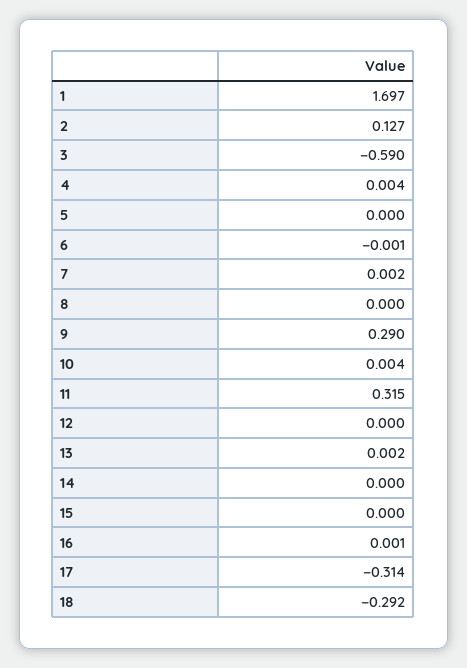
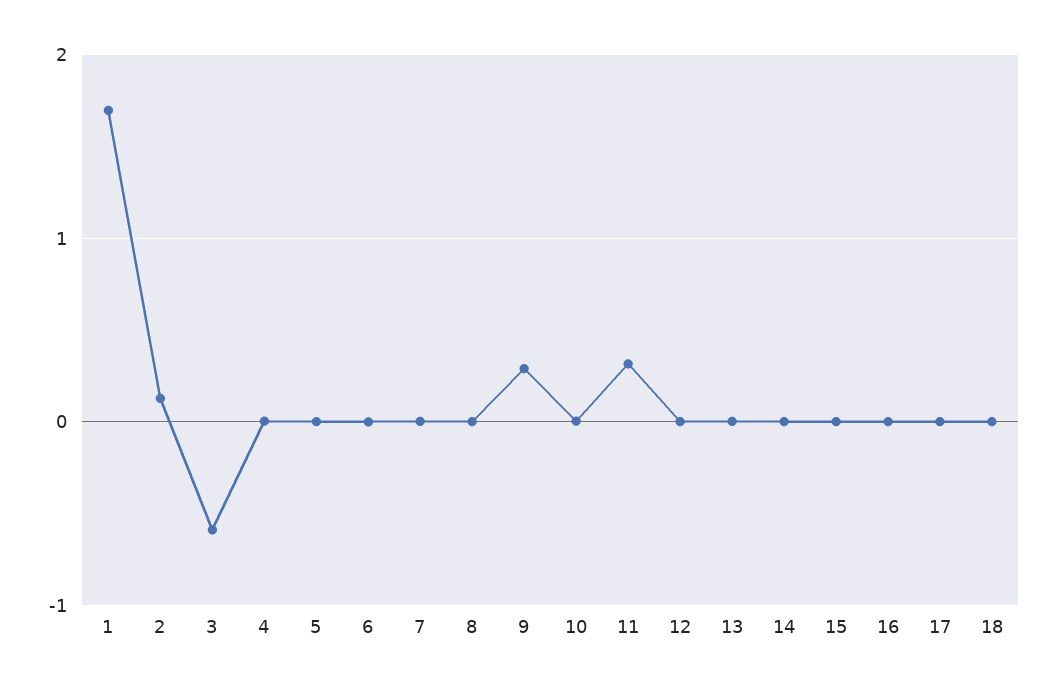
  {
    "1": 1.697,
    "2": 0.127,
    "3": -0.59,
    "4": 0.004,
    "5": 0,
    "6": -0.001,
    "7": 0.002,
    "8": 0,
    "9": 0.29,
    "10": 0.004,
    "11": 0.315,
    "12": 0,
    "13": 0.002,
    "14": 0,
    "15": 0,
    "16": 0.001,
-   "17": -0.314,
+   "17": 0,
-   "18": -0.292
+   "18": 0
  }

